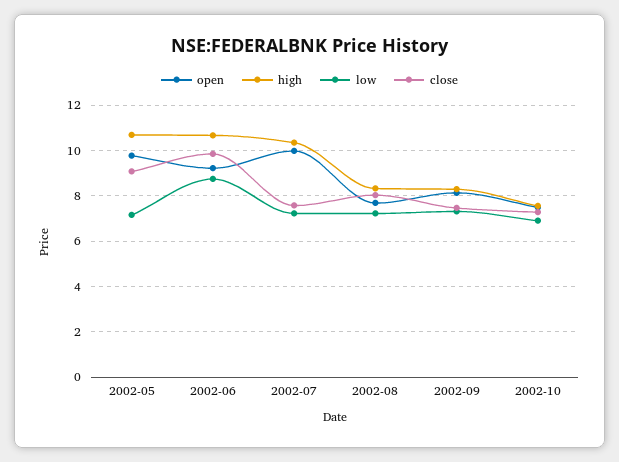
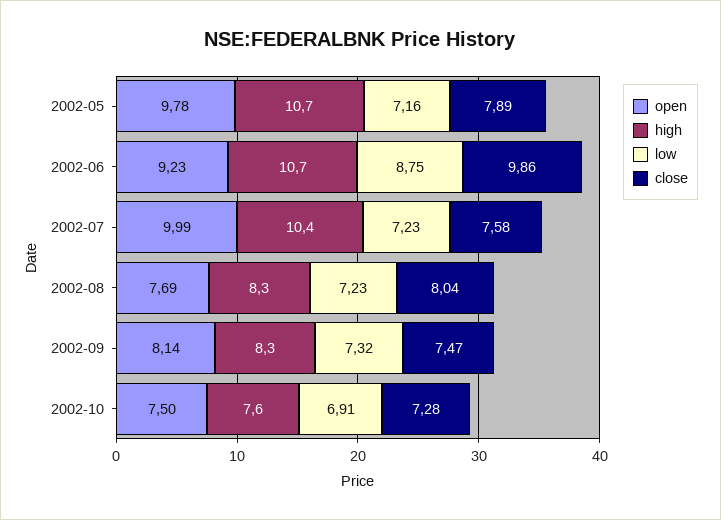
  {
    "open": {
      "2002-05": 9.78,
      "2002-06": 9.23,
      "2002-07": 9.99,
      "2002-08": 7.69,
      "2002-09": 8.14,
      "2002-10": 7.5
    },
    "high": {
      "2002-05": 10.7,
      "2002-06": 10.7,
      "2002-07": 10.4,
      "2002-08": 8.3,
      "2002-09": 8.3,
      "2002-10": 7.6
    },
    "low": {
      "2002-05": 7.16,
      "2002-06": 8.75,
      "2002-07": 7.23,
      "2002-08": 7.23,
      "2002-09": 7.32,
      "2002-10": 6.91
    },
    "close": {
-     "2002-05": 9,
+     "2002-05": 7.89,
      "2002-06": 9.86,
      "2002-07": 7.58,
      "2002-08": 8.04,
      "2002-09": 7.47,
      "2002-10": 7.28
    }
  }

